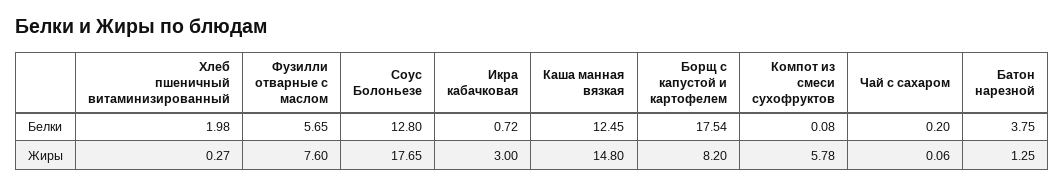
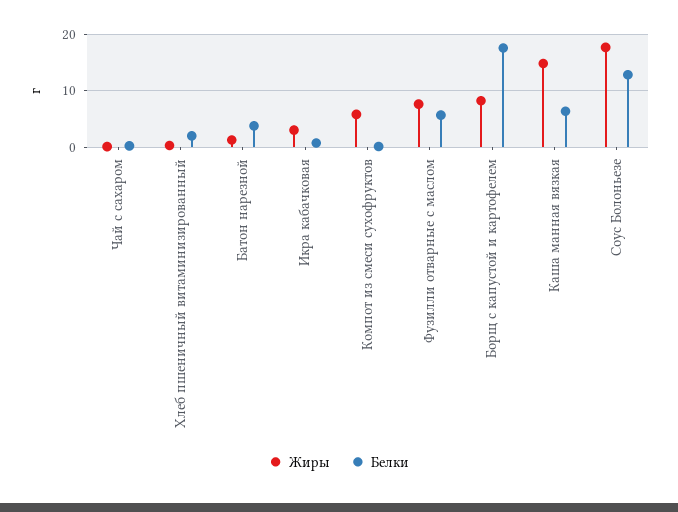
  {
    "Белки": {
      "Хлеб пшеничный витаминизированный": 1.98,
      "Фузилли отварные с маслом": 5.65,
      "Соус Болоньезе": 12.8,
      "Икра кабачковая": 0.72,
-     "Каша манная вязкая": 12.45,
+     "Каша манная вязкая": 6,
      "Борщ с капустой и картофелем": 17.54,
      "Компот из смеси сухофруктов": 0.08,
      "Чай с сахаром": 0.2,
      "Батон нарезной": 3.75
    },
    "Жиры": {
      "Хлеб пшеничный витаминизированный": 0.27,
      "Фузилли отварные с маслом": 7.6,
      "Соус Болоньезе": 17.65,
      "Икра кабачковая": 3,
      "Каша манная вязкая": 14.8,
      "Борщ с капустой и картофелем": 8.2,
      "Компот из смеси сухофруктов": 5.78,
      "Чай с сахаром": 0.06,
      "Батон нарезной": 1.25
    }
  }

